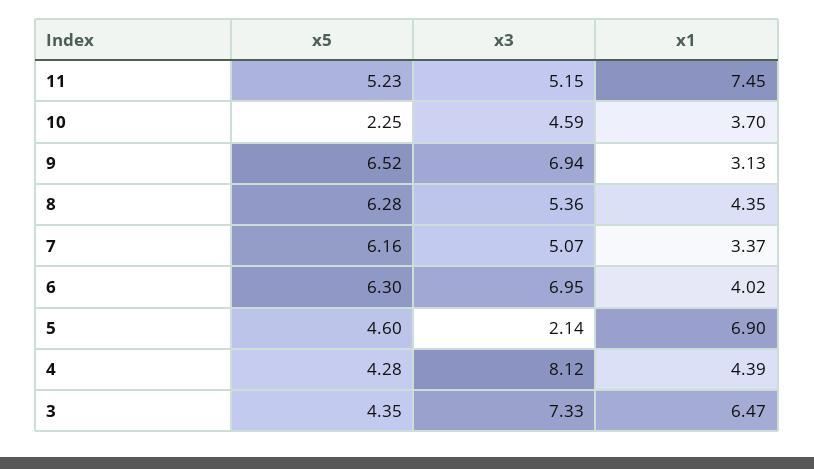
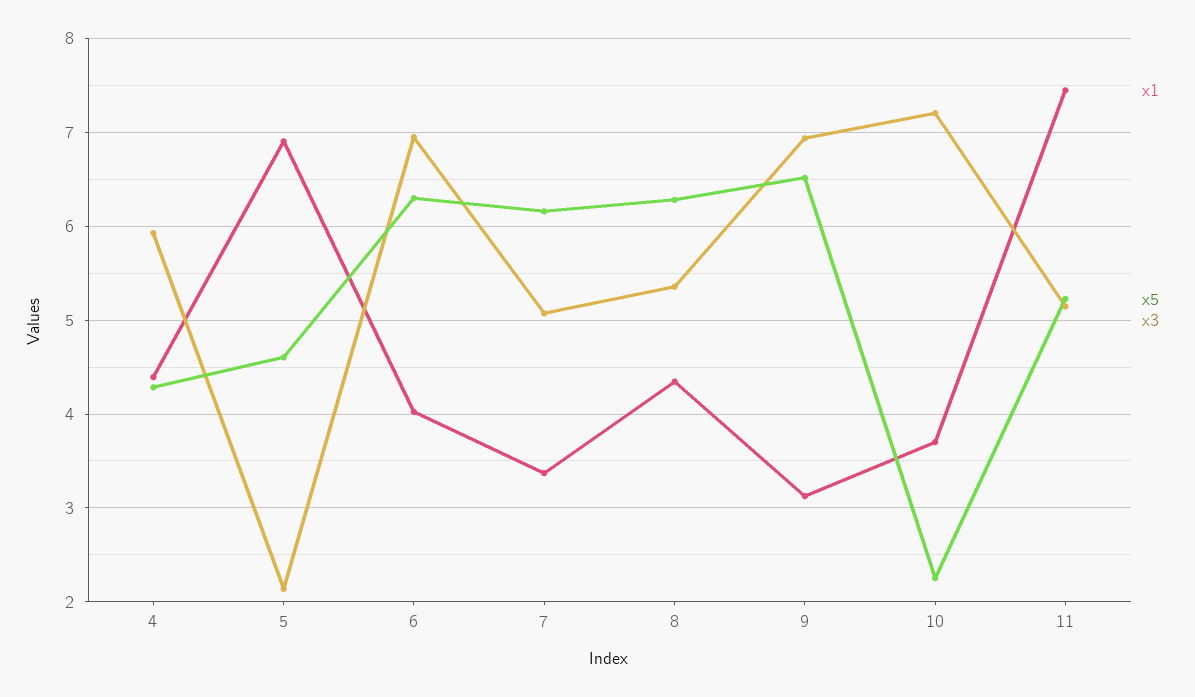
  {
    "x5": {
      "11": 5.23,
      "10": 2.25,
      "9": 6.52,
      "8": 6.28,
      "7": 6.16,
      "6": 6.3,
      "5": 4.6,
-     "4": 4.28,
+     "4": 4.28
-     "3": 4.35
    },
    "x3": {
      "11": 5.15,
-     "10": 4.59,
+     "10": 7.2,
      "9": 6.94,
      "8": 5.36,
      "7": 5.07,
      "6": 6.95,
      "5": 2.14,
-     "4": 8.12,
+     "4": 5.9
-     "3": 7.33
    },
    "x1": {
      "11": 7.45,
      "10": 3.7,
      "9": 3.13,
      "8": 4.35,
      "7": 3.37,
      "6": 4.02,
      "5": 6.9,
-     "4": 4.39,
+     "4": 4.39
-     "3": 6.47
    }
  }

